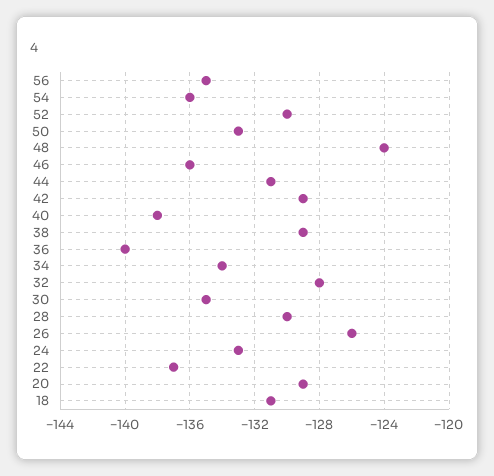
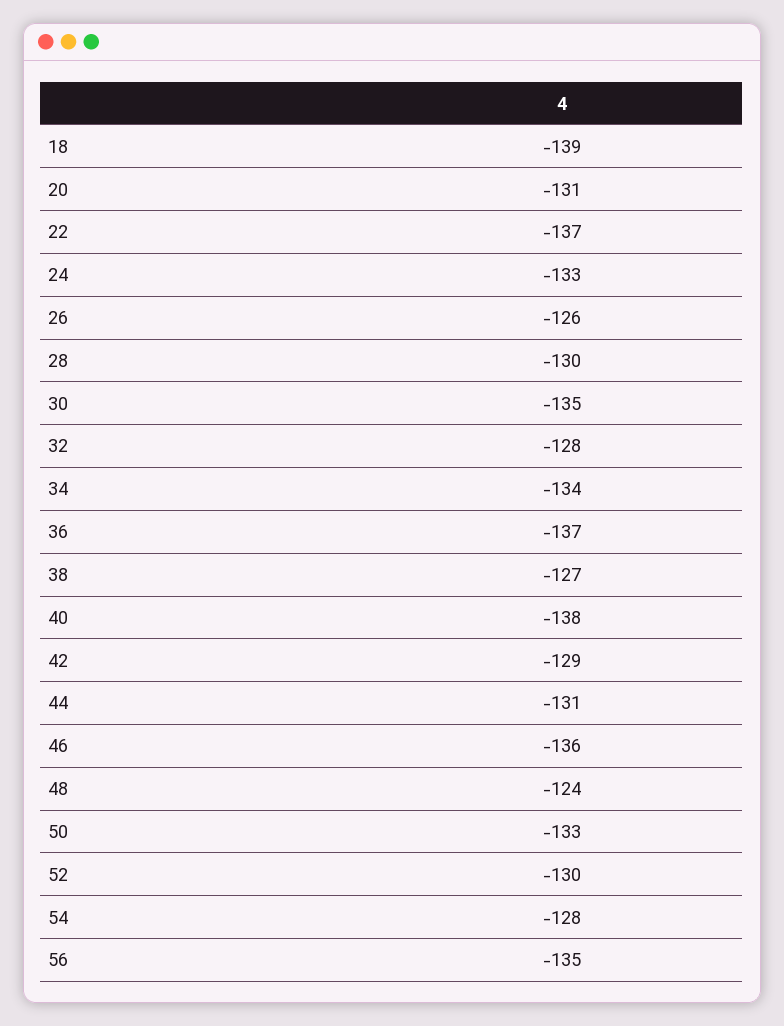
  {
    "56": -135,
-   "54": -136,
+   "54": -128,
    "52": -130,
    "50": -133,
    "48": -124,
    "46": -136,
    "44": -131,
    "42": -129,
    "40": -138,
-   "38": -129,
+   "38": -127,
-   "36": -140,
+   "36": -137,
    "34": -134,
    "32": -128,
    "30": -135,
    "28": -130,
    "26": -126,
    "24": -133,
    "22": -137,
-   "20": -129,
+   "20": -131,
-   "18": -131
+   "18": -139
  }

